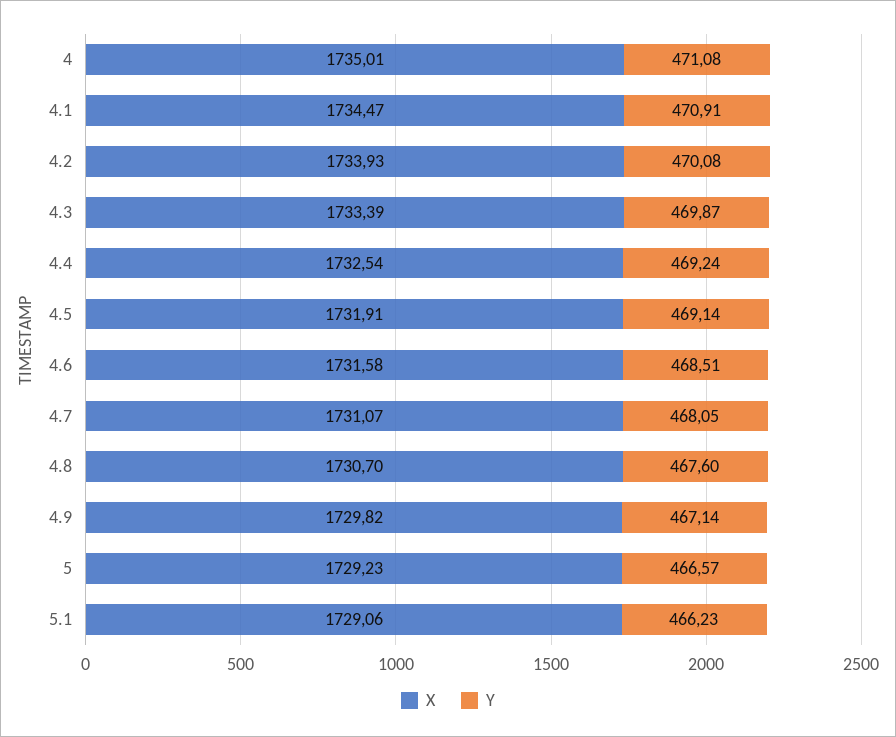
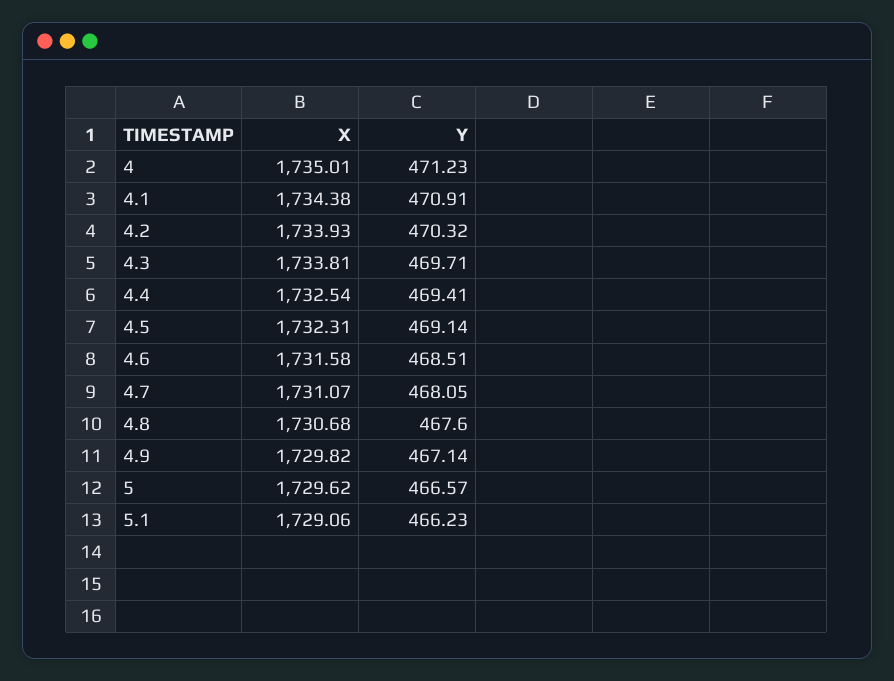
  {
    "X": {
      "4": 1735.01,
-     "4.1": 1734.47,
+     "4.1": 1734.38,
      "4.2": 1733.93,
-     "4.3": 1733.39,
+     "4.3": 1733.81,
      "4.4": 1732.54,
-     "4.5": 1731.91,
+     "4.5": 1732.31,
      "4.6": 1731.58,
      "4.7": 1731.07,
-     "4.8": 1730.7,
+     "4.8": 1730.68,
      "4.9": 1729.82,
-     "5": 1729.23,
+     "5": 1729.62,
      "5.1": 1729.06
    },
    "Y": {
-     "4": 471.08,
+     "4": 471.23,
      "4.1": 470.91,
-     "4.2": 470.08,
+     "4.2": 470.32,
-     "4.3": 469.87,
+     "4.3": 469.71,
-     "4.4": 469.24,
+     "4.4": 469.41,
      "4.5": 469.14,
      "4.6": 468.51,
      "4.7": 468.05,
      "4.8": 467.6,
      "4.9": 467.14,
      "5": 466.57,
      "5.1": 466.23
    }
  }

